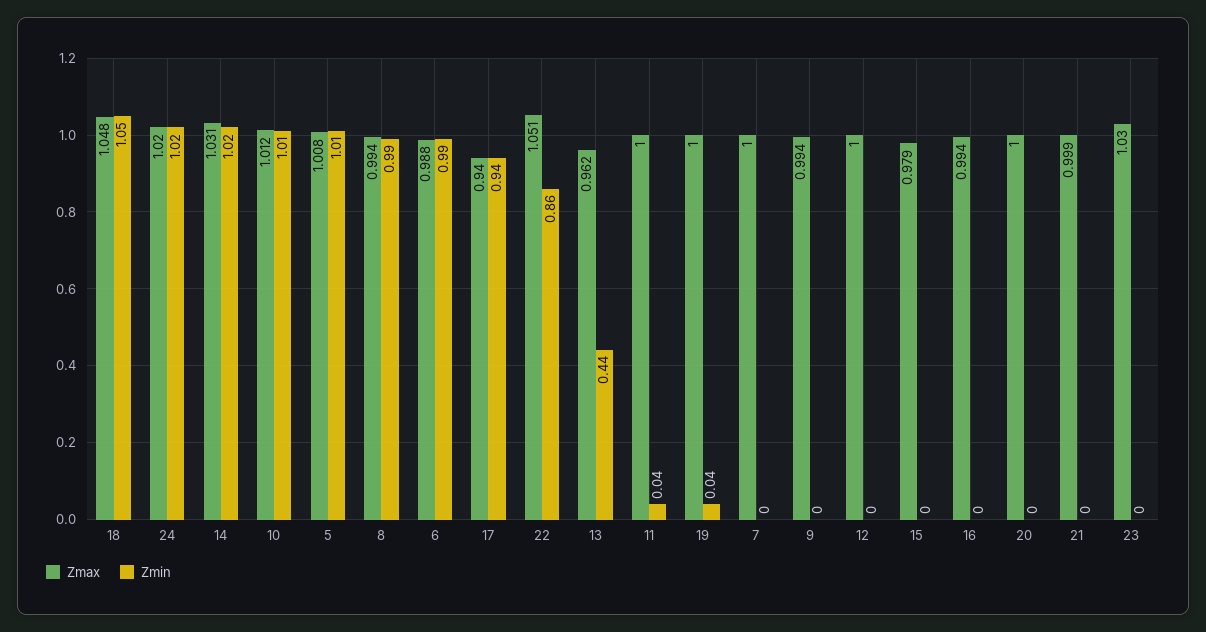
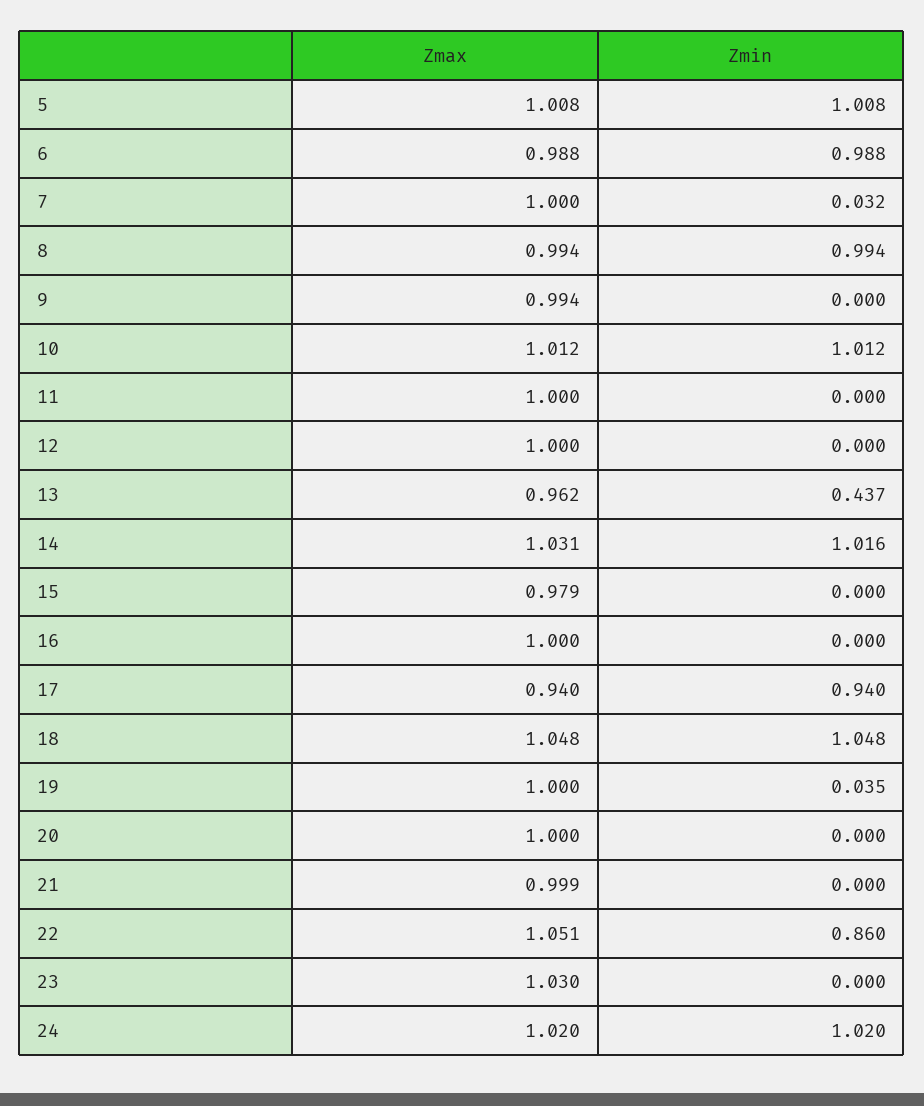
  {
    "Zmax": {
      "18": 1.048,
      "24": 1.02,
      "14": 1.031,
      "10": 1.012,
      "5": 1.008,
      "8": 0.994,
      "6": 0.988,
      "17": 0.94,
      "22": 1.051,
      "13": 0.962,
      "11": 1,
      "19": 1,
      "7": 1,
      "9": 0.994,
      "12": 1,
      "15": 0.979,
-     "16": 0.994,
+     "16": 1,
      "20": 1,
      "21": 0.999,
      "23": 1.03
    },
    "Zmin": {
      "18": 1.048,
      "24": 1.02,
      "14": 1.016,
      "10": 1.012,
      "5": 1.008,
      "8": 0.994,
      "6": 0.988,
      "17": 0.94,
      "22": 0.86,
      "13": 0.437,
-     "11": 0.04,
+     "11": 0,
      "19": 0.035,
-     "7": 0,
+     "7": 0.032,
      "9": 0,
      "12": 0,
      "15": 0,
      "16": 0,
      "20": 0,
      "21": 0,
      "23": 0
    }
  }

